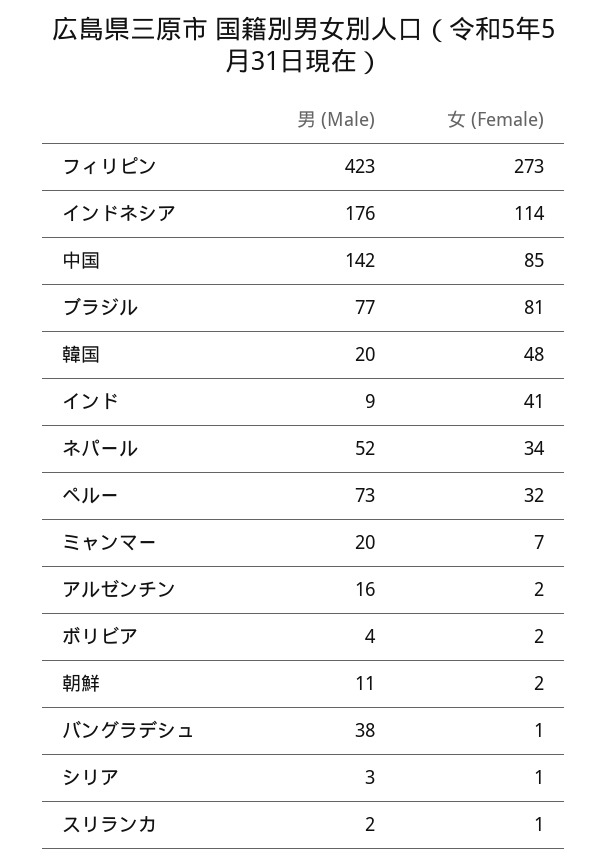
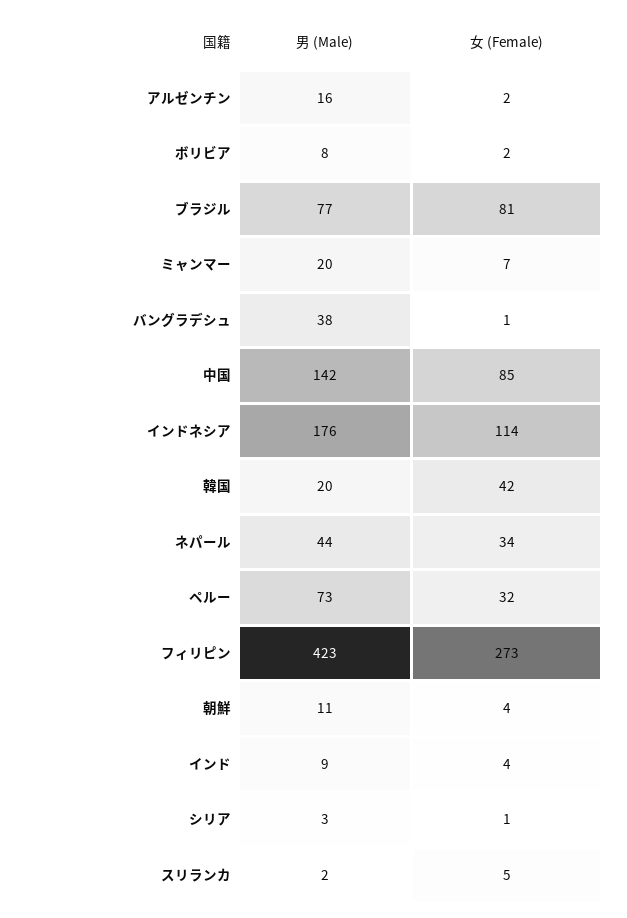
  {
    "男 (Male)": {
      "フィリピン": 423,
      "インドネシア": 176,
      "中国": 142,
      "ブラジル": 77,
      "韓国": 20,
      "インド": 9,
-     "ネパール": 52,
+     "ネパール": 44,
      "ペルー": 73,
      "ミャンマー": 20,
      "アルゼンチン": 16,
-     "ボリビア": 4,
+     "ボリビア": 8,
      "朝鮮": 11,
      "バングラデシュ": 38,
      "シリア": 3,
      "スリランカ": 2
    },
    "女 (Female)": {
      "フィリピン": 273,
      "インドネシア": 114,
      "中国": 85,
      "ブラジル": 81,
-     "韓国": 48,
+     "韓国": 42,
-     "インド": 41,
+     "インド": 4,
      "ネパール": 34,
      "ペルー": 32,
      "ミャンマー": 7,
      "アルゼンチン": 2,
      "ボリビア": 2,
-     "朝鮮": 2,
+     "朝鮮": 4,
      "バングラデシュ": 1,
      "シリア": 1,
-     "スリランカ": 1
+     "スリランカ": 5
    }
  }

